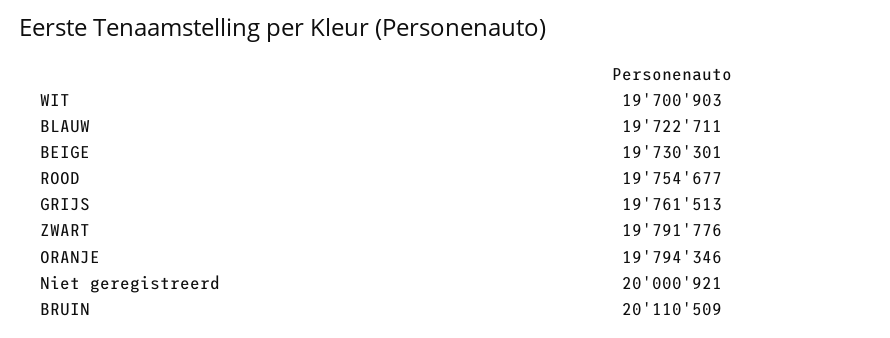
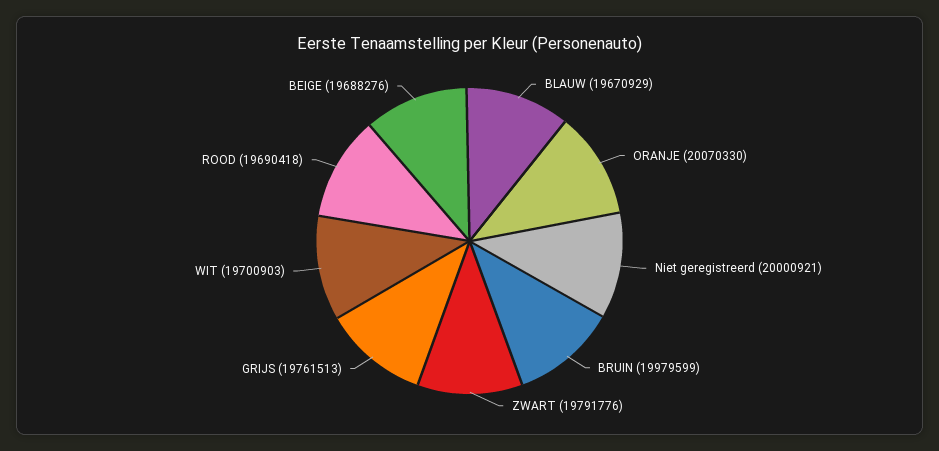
  {
    "WIT": 19700903,
-   "BLAUW": 19722711,
+   "BLAUW": 19670929,
-   "BEIGE": 19730301,
+   "BEIGE": 19688276,
-   "ROOD": 19754677,
+   "ROOD": 19690418,
    "GRIJS": 19761513,
    "ZWART": 19791776,
-   "ORANJE": 19794346,
+   "ORANJE": 20070330,
    "Niet geregistreerd": 20000921,
-   "BRUIN": 20110509
+   "BRUIN": 19979599
  }

